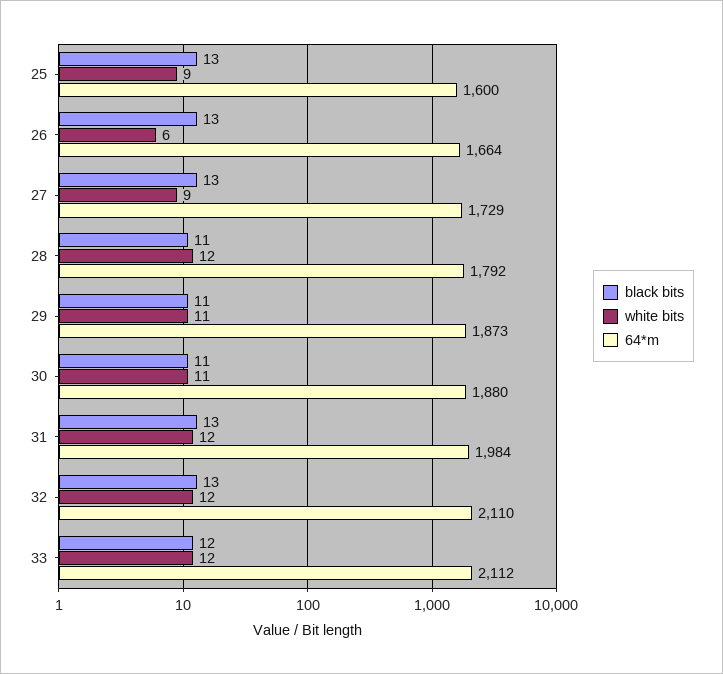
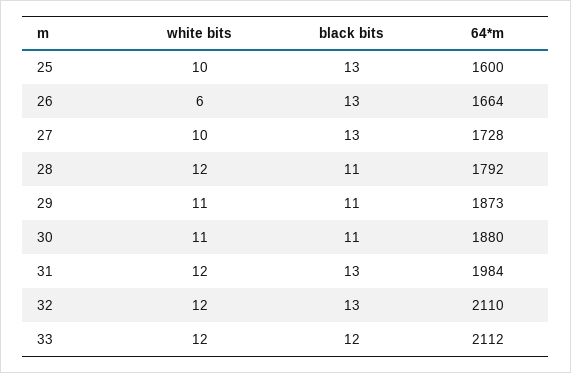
  {
    "black bits": {
      "25": 13,
      "26": 13,
      "27": 13,
      "28": 11,
      "29": 11,
      "30": 11,
      "31": 13,
      "32": 13,
      "33": 12
    },
    "white bits": {
-     "25": 9,
+     "25": 10,
      "26": 6,
-     "27": 9,
+     "27": 10,
      "28": 12,
      "29": 11,
      "30": 11,
      "31": 12,
      "32": 12,
      "33": 12
    },
    "64*m": {
      "25": 1600,
      "26": 1664,
-     "27": 1729,
+     "27": 1728,
      "28": 1792,
      "29": 1873,
      "30": 1880,
      "31": 1984,
      "32": 2110,
      "33": 2112
    }
  }

